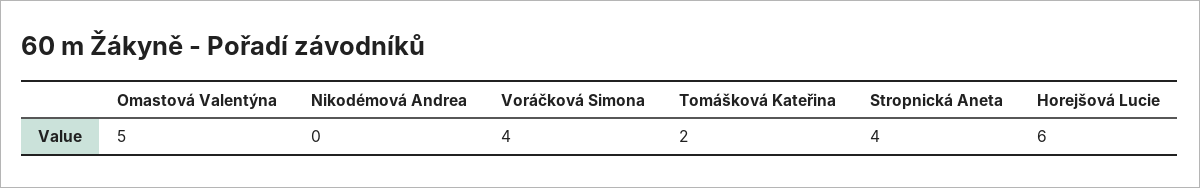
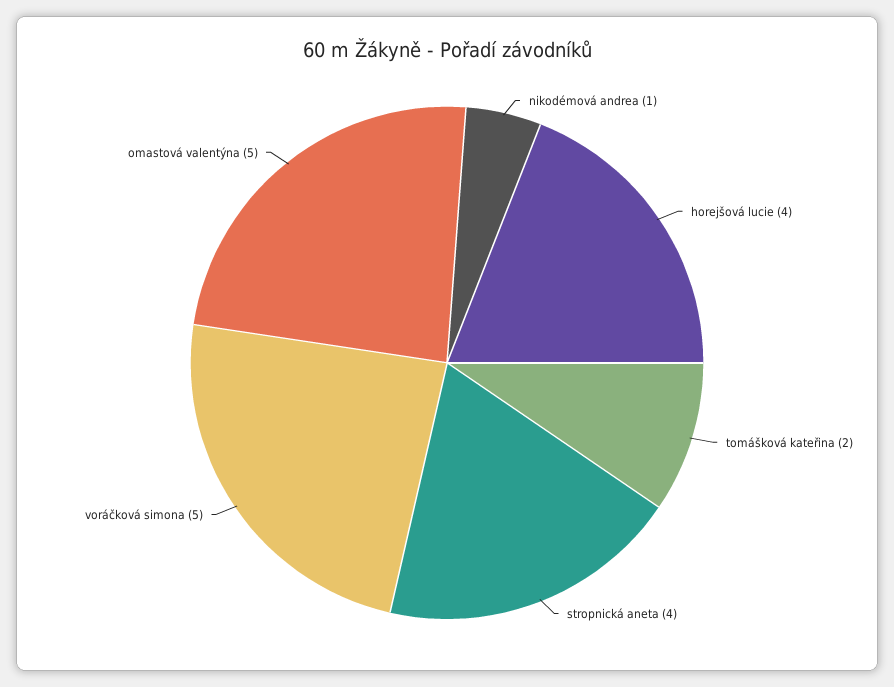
  {
    "Omastová Valentýna": 5,
-   "Nikodémová Andrea": 0,
+   "Nikodémová Andrea": 1,
-   "Voráčková Simona": 4,
+   "Voráčková Simona": 5,
    "Tomášková Kateřina": 2,
    "Stropnická Aneta": 4,
-   "Horejšová Lucie": 6
+   "Horejšová Lucie": 4
  }

